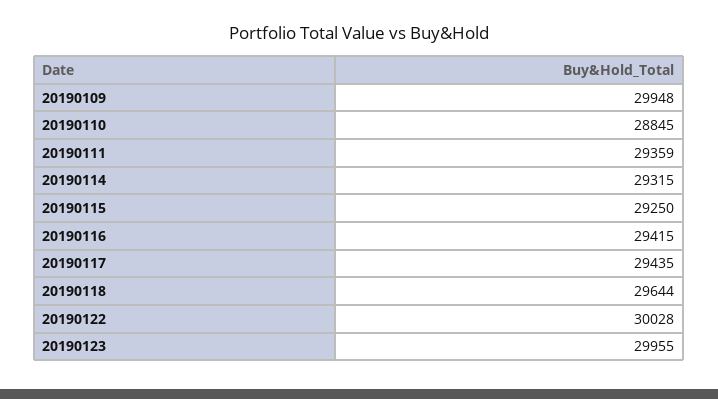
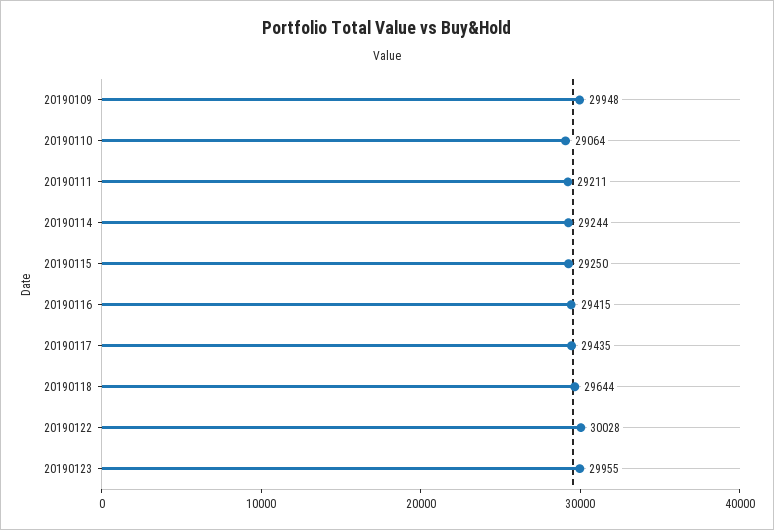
  {
    "20190109": 29948,
-   "20190110": 28845,
+   "20190110": 29064,
-   "20190111": 29359,
+   "20190111": 29211,
-   "20190114": 29315,
+   "20190114": 29244,
    "20190115": 29250,
    "20190116": 29415,
    "20190117": 29435,
    "20190118": 29644,
    "20190122": 30028,
    "20190123": 29955
  }

